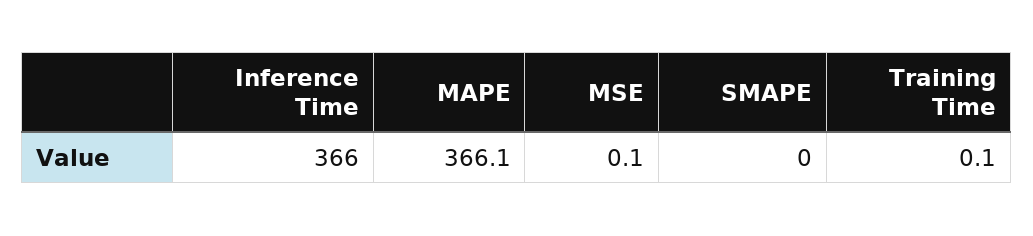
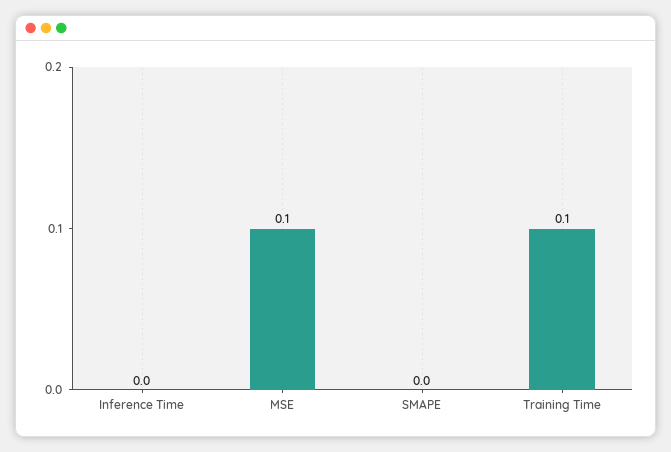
  {
-   "Inference Time": 366,
+   "Inference Time": 0,
-   "MAPE": 366.1,
    "MSE": 0.1,
    "SMAPE": 0,
    "Training Time": 0.1
  }

